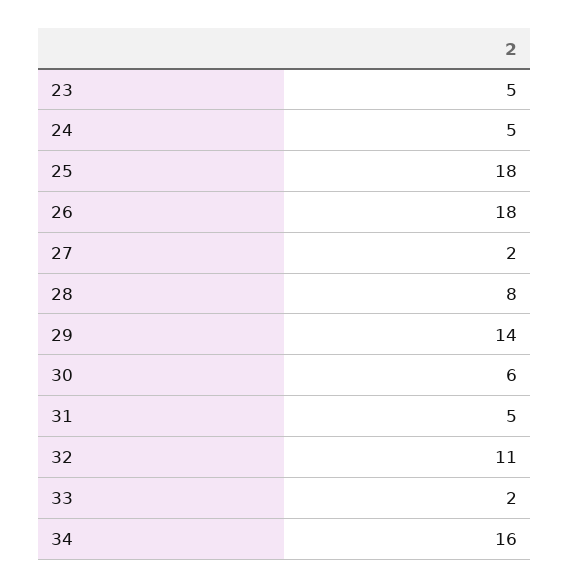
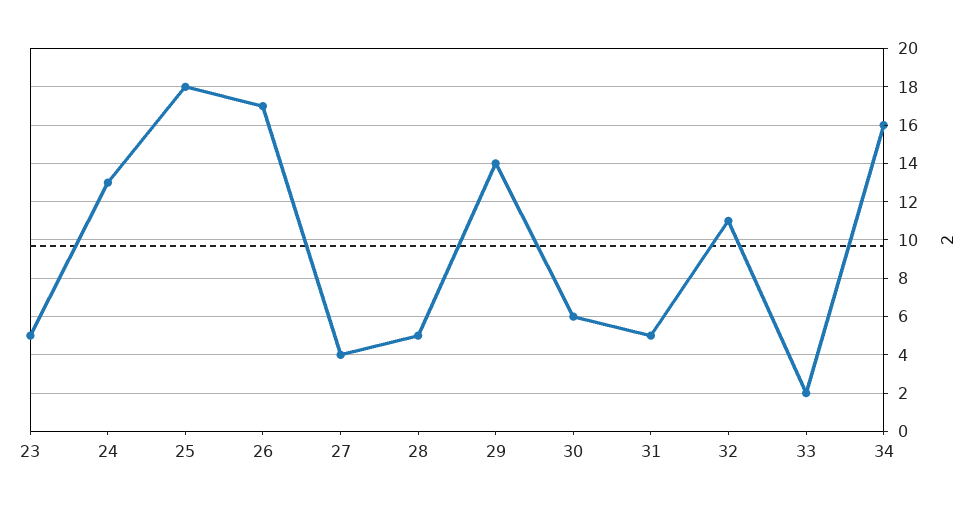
  {
    "23": 5,
-   "24": 5,
+   "24": 13,
    "25": 18,
-   "26": 18,
+   "26": 17,
-   "27": 2,
+   "27": 4,
-   "28": 8,
+   "28": 5,
    "29": 14,
    "30": 6,
    "31": 5,
    "32": 11,
    "33": 2,
    "34": 16
  }

